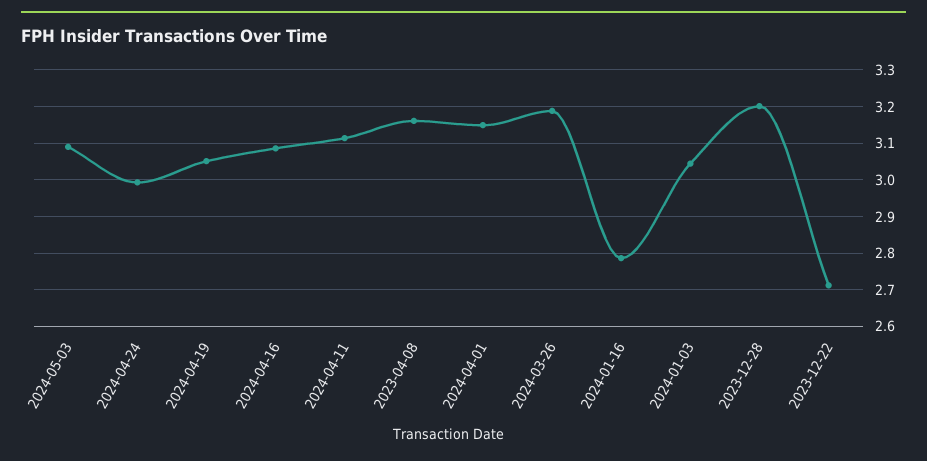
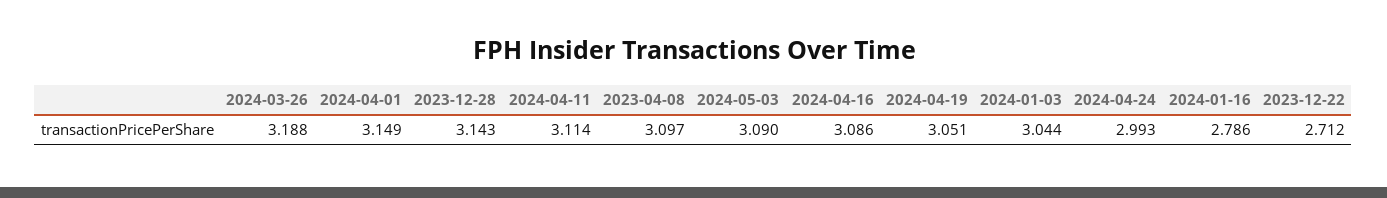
  {
    "2024-05-03": 3.09,
    "2024-04-24": 2.993,
    "2024-04-19": 3.051,
    "2024-04-16": 3.086,
    "2024-04-11": 3.114,
-   "2023-04-08": 3.16,
+   "2023-04-08": 3.097,
    "2024-04-01": 3.149,
    "2024-03-26": 3.188,
    "2024-01-16": 2.786,
    "2024-01-03": 3.044,
-   "2023-12-28": 3.2,
+   "2023-12-28": 3.143,
    "2023-12-22": 2.712
  }

